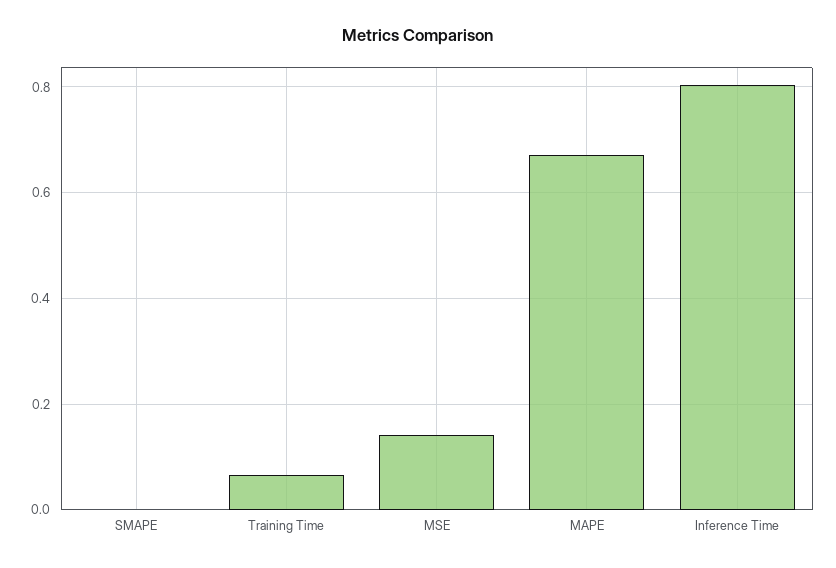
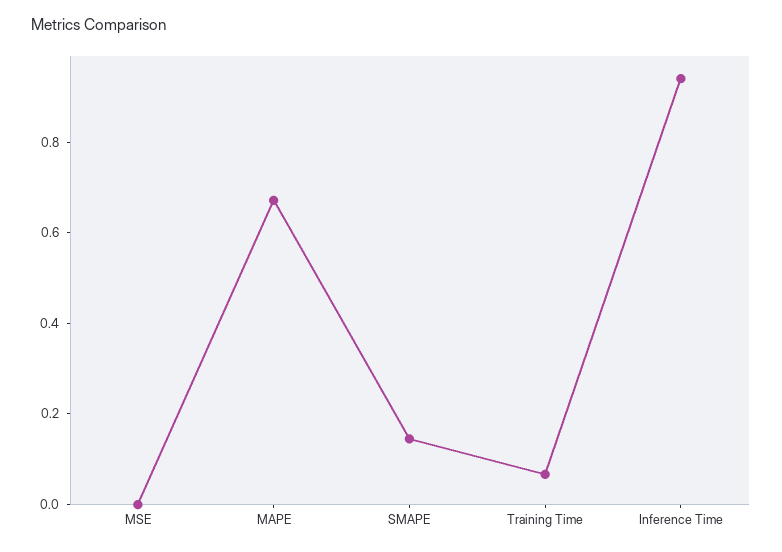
  {
-   "SMAPE": 0,
+   "SMAPE": 0.15,
    "Training Time": 0.06,
-   "MSE": 0.14,
+   "MSE": 0,
    "MAPE": 0.68,
-   "Inference Time": 0.8
+   "Inference Time": 0.95
  }

